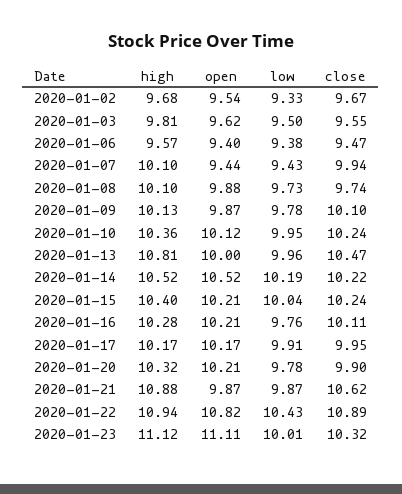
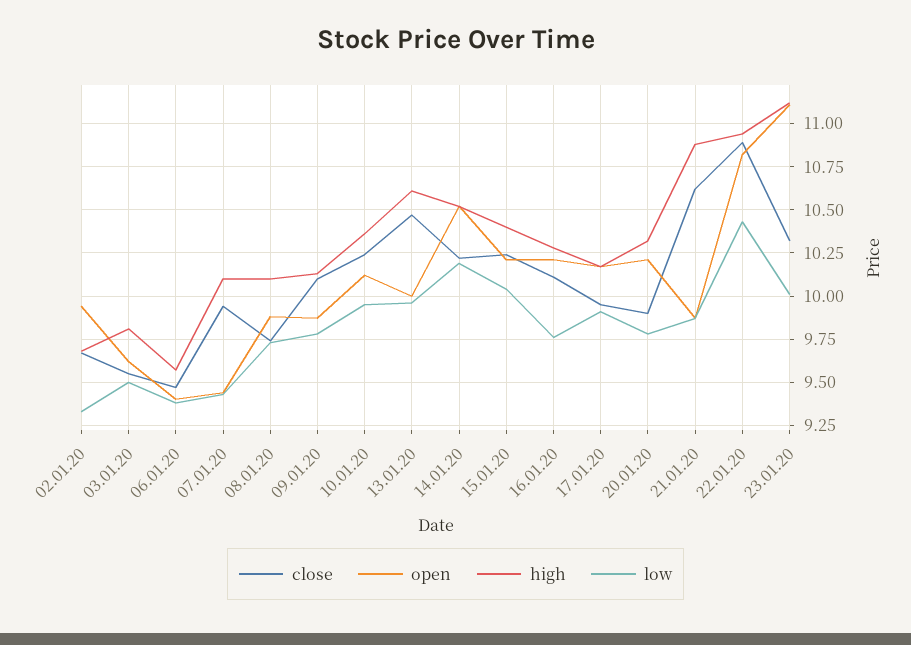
  {
    "high": {
      "2020-01-02": 9.68,
      "2020-01-03": 9.81,
      "2020-01-06": 9.57,
      "2020-01-07": 10.1,
      "2020-01-08": 10.1,
      "2020-01-09": 10.13,
      "2020-01-10": 10.36,
-     "2020-01-13": 10.81,
+     "2020-01-13": 10.6,
      "2020-01-14": 10.52,
      "2020-01-15": 10.4,
      "2020-01-16": 10.28,
      "2020-01-17": 10.17,
      "2020-01-20": 10.32,
      "2020-01-21": 10.88,
      "2020-01-22": 10.94,
      "2020-01-23": 11.12
    },
    "open": {
-     "2020-01-02": 9.54,
+     "2020-01-02": 9.95,
      "2020-01-03": 9.62,
      "2020-01-06": 9.4,
      "2020-01-07": 9.44,
      "2020-01-08": 9.88,
      "2020-01-09": 9.87,
      "2020-01-10": 10.12,
      "2020-01-13": 10,
      "2020-01-14": 10.52,
      "2020-01-15": 10.21,
      "2020-01-16": 10.21,
      "2020-01-17": 10.17,
      "2020-01-20": 10.21,
      "2020-01-21": 9.87,
      "2020-01-22": 10.82,
      "2020-01-23": 11.11
    },
    "low": {
      "2020-01-02": 9.33,
      "2020-01-03": 9.5,
      "2020-01-06": 9.38,
      "2020-01-07": 9.43,
      "2020-01-08": 9.73,
      "2020-01-09": 9.78,
      "2020-01-10": 9.95,
      "2020-01-13": 9.96,
      "2020-01-14": 10.19,
      "2020-01-15": 10.04,
      "2020-01-16": 9.76,
      "2020-01-17": 9.91,
      "2020-01-20": 9.78,
      "2020-01-21": 9.87,
      "2020-01-22": 10.43,
      "2020-01-23": 10.01
    },
    "close": {
      "2020-01-02": 9.67,
      "2020-01-03": 9.55,
      "2020-01-06": 9.47,
      "2020-01-07": 9.94,
      "2020-01-08": 9.74,
      "2020-01-09": 10.1,
      "2020-01-10": 10.24,
      "2020-01-13": 10.47,
      "2020-01-14": 10.22,
      "2020-01-15": 10.24,
      "2020-01-16": 10.11,
      "2020-01-17": 9.95,
      "2020-01-20": 9.9,
      "2020-01-21": 10.62,
      "2020-01-22": 10.89,
      "2020-01-23": 10.32
    }
  }

